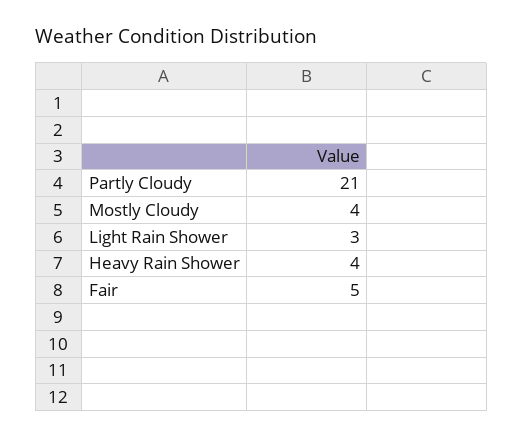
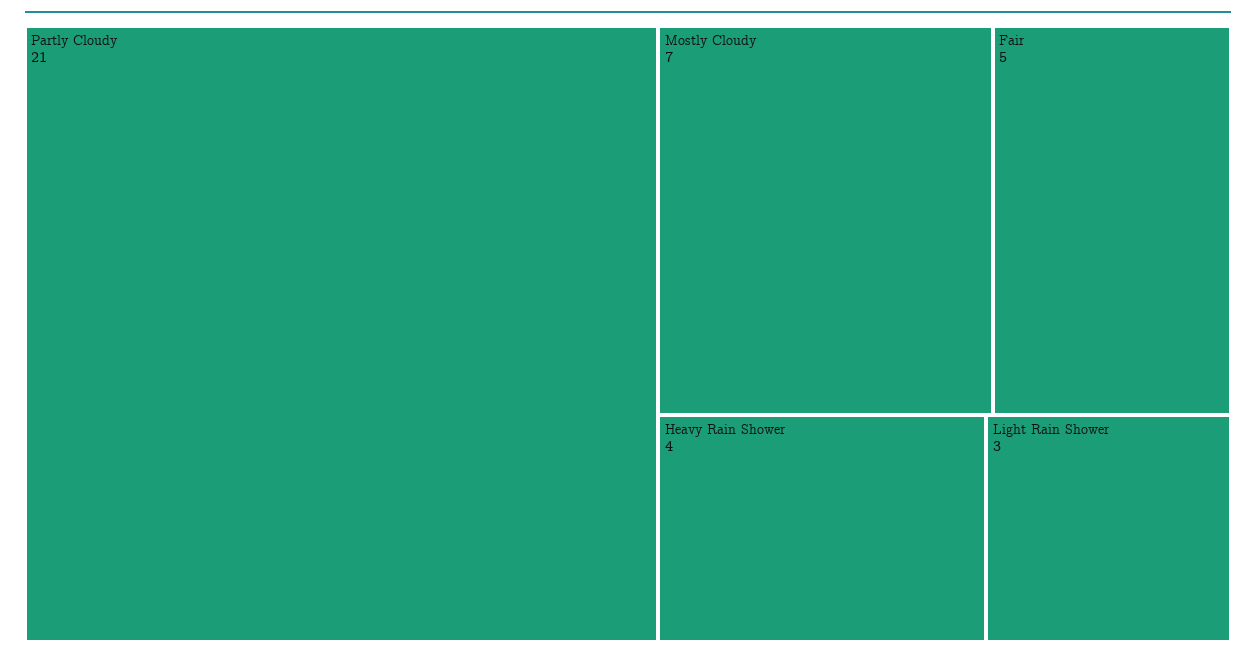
  {
    "Partly Cloudy": 21,
-   "Mostly Cloudy": 4,
+   "Mostly Cloudy": 7,
    "Light Rain Shower": 3,
    "Heavy Rain Shower": 4,
    "Fair": 5
  }

